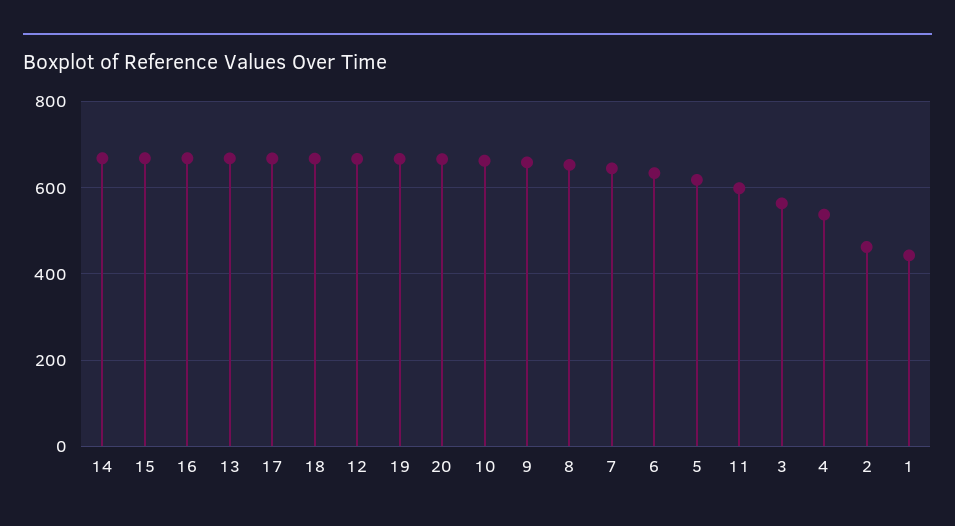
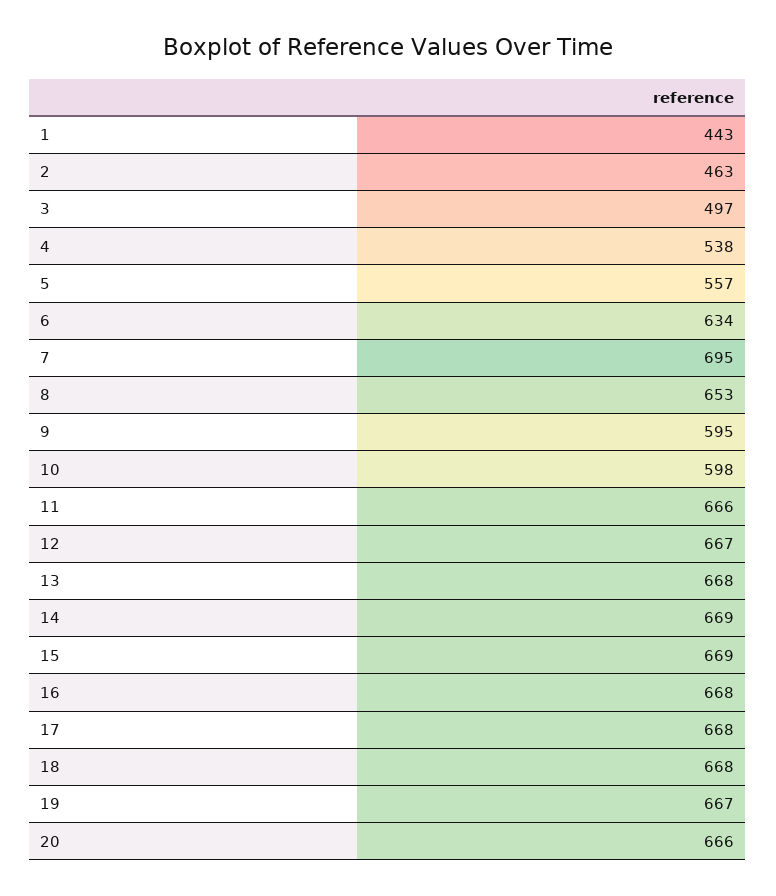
  {
    "14": 669,
    "15": 669,
    "16": 668,
    "13": 668,
    "17": 668,
    "18": 668,
    "12": 667,
    "19": 667,
    "20": 666,
-   "10": 660,
+   "10": 598,
-   "9": 660,
+   "9": 595,
    "8": 653,
-   "7": 640,
+   "7": 695,
    "6": 634,
-   "5": 620,
+   "5": 557,
-   "11": 600,
+   "11": 666,
-   "3": 560,
+   "3": 497,
    "4": 538,
    "2": 463,
    "1": 443
  }

